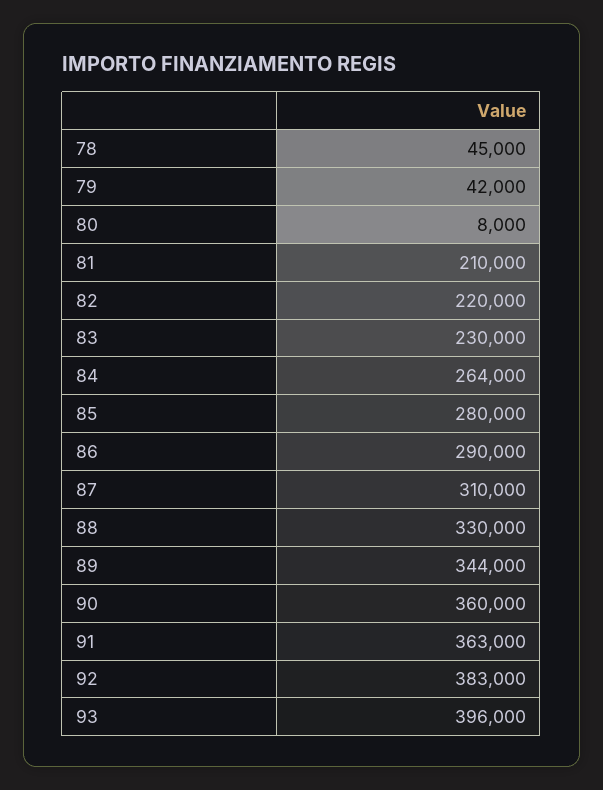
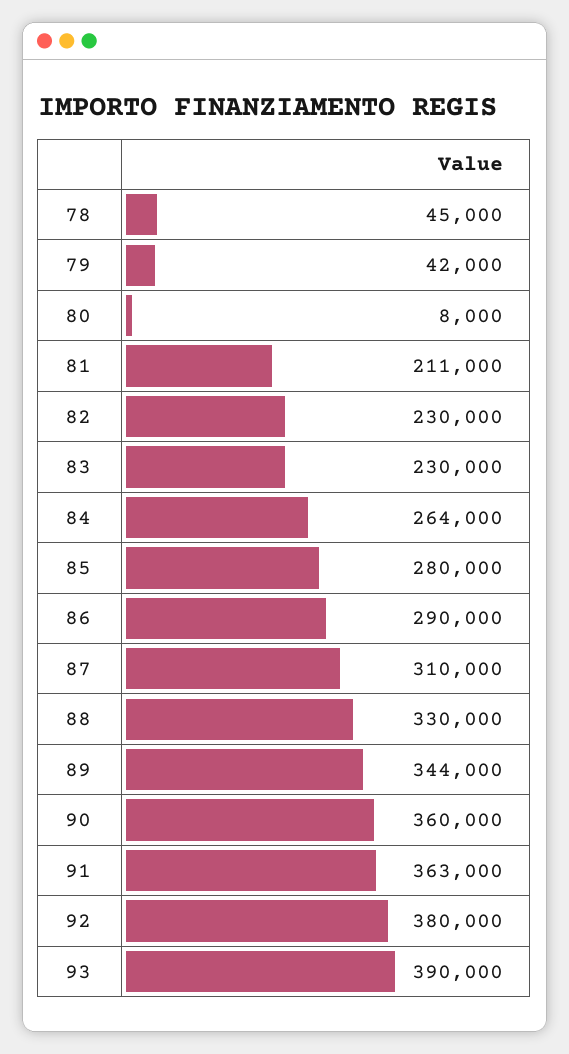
  {
    "78": 45000,
    "79": 42000,
    "80": 8000,
-   "81": 210000,
+   "81": 211000,
-   "82": 220000,
+   "82": 230000,
    "83": 230000,
    "84": 264000,
    "85": 280000,
    "86": 290000,
    "87": 310000,
    "88": 330000,
    "89": 344000,
    "90": 360000,
    "91": 363000,
-   "92": 383000,
+   "92": 380000,
-   "93": 396000
+   "93": 390000
  }

